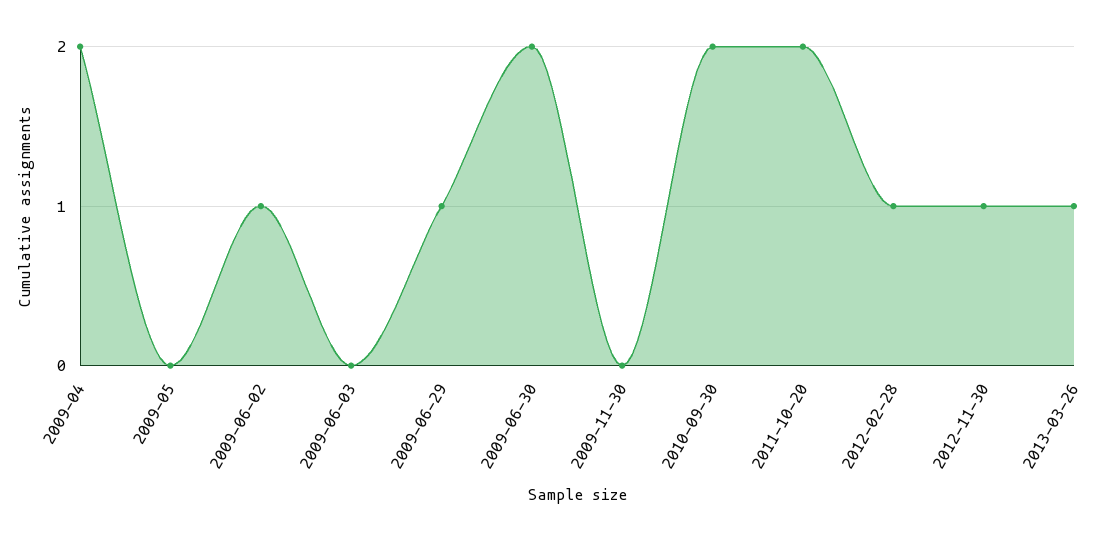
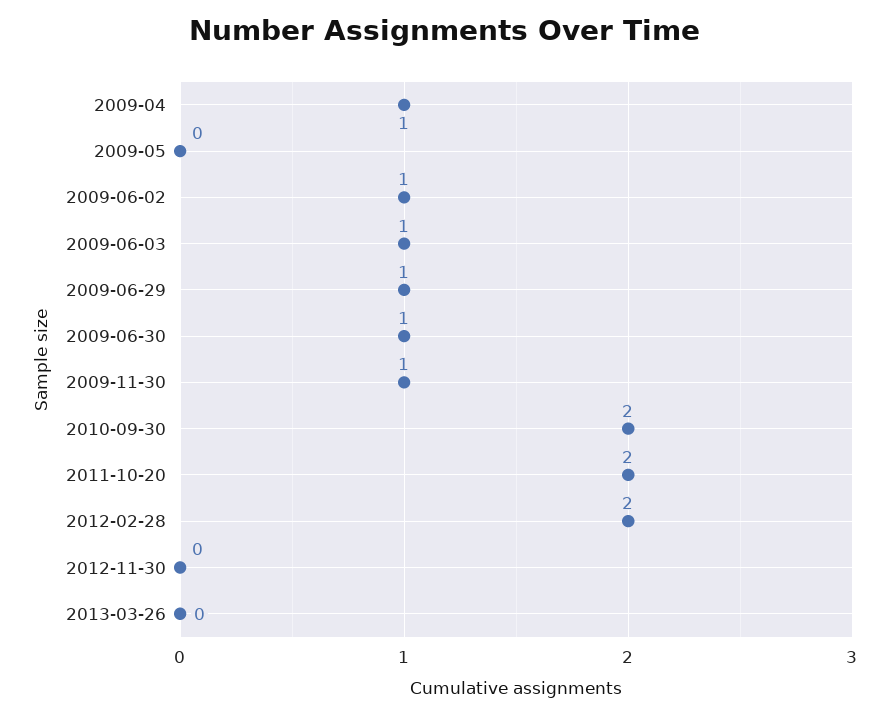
  {
-   "2009-04": 2,
+   "2009-04": 1,
    "2009-05": 0,
    "2009-06-02": 1,
-   "2009-06-03": 0,
+   "2009-06-03": 1,
    "2009-06-29": 1,
-   "2009-06-30": 2,
+   "2009-06-30": 1,
-   "2009-11-30": 0,
+   "2009-11-30": 1,
    "2010-09-30": 2,
    "2011-10-20": 2,
-   "2012-02-28": 1,
+   "2012-02-28": 2,
-   "2012-11-30": 1,
+   "2012-11-30": 0,
-   "2013-03-26": 1
+   "2013-03-26": 0
  }

